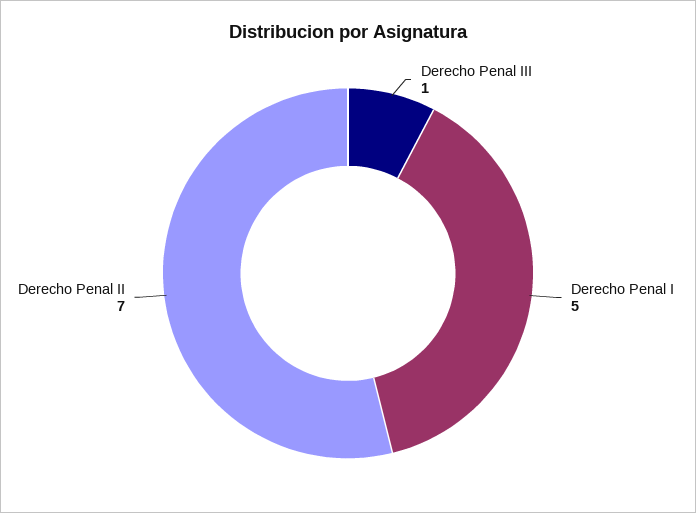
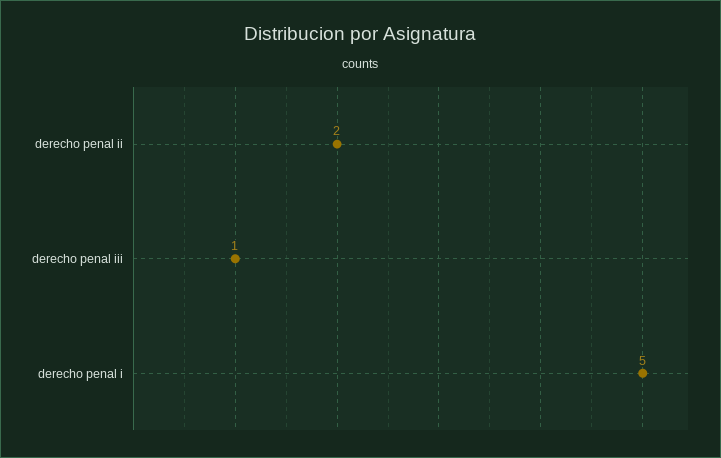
  {
    "Derecho Penal III": 1,
    "Derecho Penal I": 5,
-   "Derecho Penal II": 7
+   "Derecho Penal II": 2
  }

